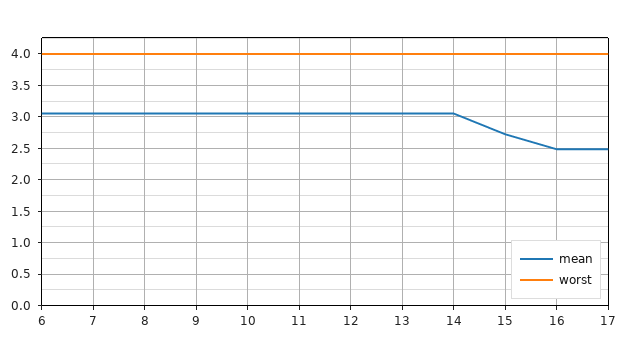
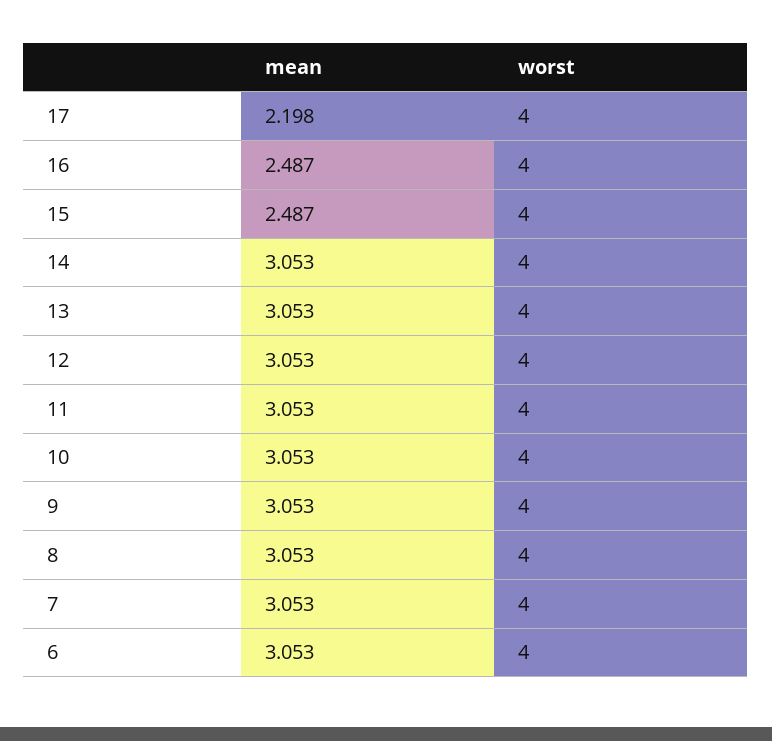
  {
    "mean": {
      "6": 3.053,
      "7": 3.053,
      "8": 3.053,
      "9": 3.053,
      "10": 3.053,
      "11": 3.053,
      "12": 3.053,
      "13": 3.053,
      "14": 3.053,
-     "15": 2.7,
+     "15": 2.487,
      "16": 2.487,
-     "17": 2.5
+     "17": 2.198
    },
    "worst": {
      "6": 4,
      "7": 4,
      "8": 4,
      "9": 4,
      "10": 4,
      "11": 4,
      "12": 4,
      "13": 4,
      "14": 4,
      "15": 4,
      "16": 4,
      "17": 4
    }
  }

